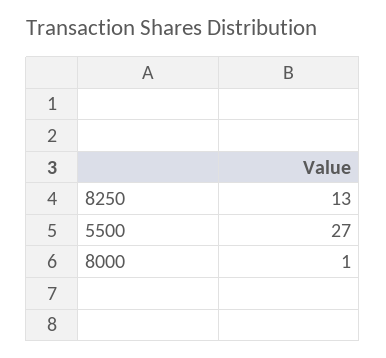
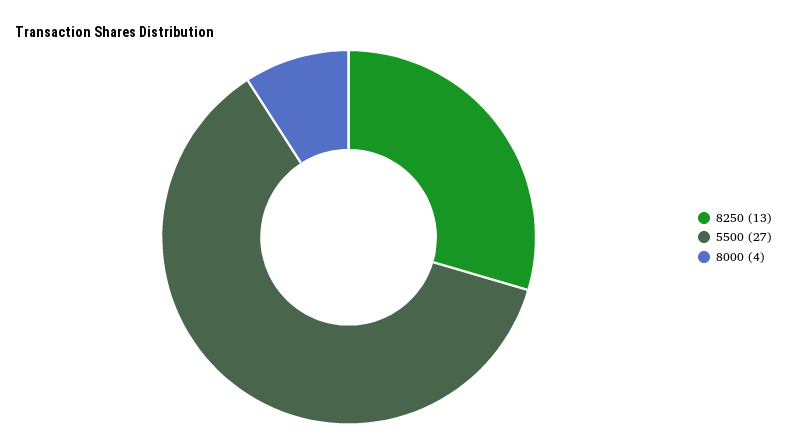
  {
    "8250": 13,
    "5500": 27,
-   "8000": 1
+   "8000": 4
  }

